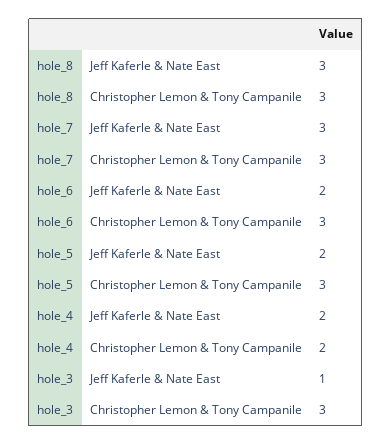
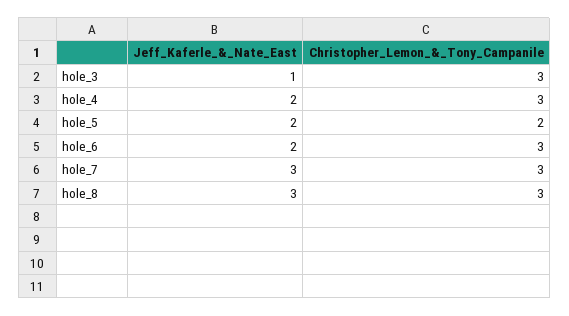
  {
    "hole_8": {
      "Jeff Kaferle & Nate East": 3,
      "Christopher Lemon & Tony Campanile": 3
    },
    "hole_7": {
      "Jeff Kaferle & Nate East": 3,
      "Christopher Lemon & Tony Campanile": 3
    },
    "hole_6": {
      "Jeff Kaferle & Nate East": 2,
      "Christopher Lemon & Tony Campanile": 3
    },
    "hole_5": {
      "Jeff Kaferle & Nate East": 2,
-     "Christopher Lemon & Tony Campanile": 3
+     "Christopher Lemon & Tony Campanile": 2
    },
    "hole_4": {
      "Jeff Kaferle & Nate East": 2,
-     "Christopher Lemon & Tony Campanile": 2
+     "Christopher Lemon & Tony Campanile": 3
    },
    "hole_3": {
      "Jeff Kaferle & Nate East": 1,
      "Christopher Lemon & Tony Campanile": 3
    }
  }

